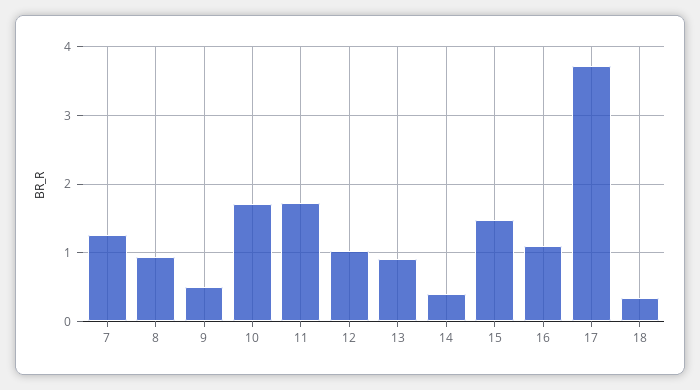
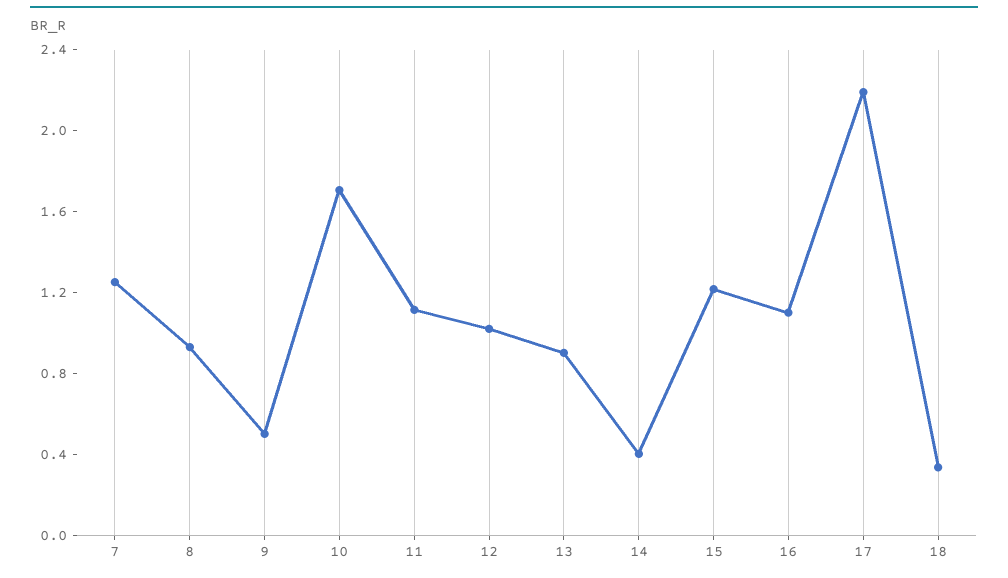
  {
    "7": 1.3,
    "8": 0.9,
    "9": 0.5,
    "10": 1.7,
-   "11": 1.7,
+   "11": 1.1,
    "12": 1,
    "13": 0.9,
    "14": 0.4,
-   "15": 1.5,
+   "15": 1.2,
    "16": 1.1,
-   "17": 3.7,
+   "17": 2.2,
    "18": 0.3
  }

